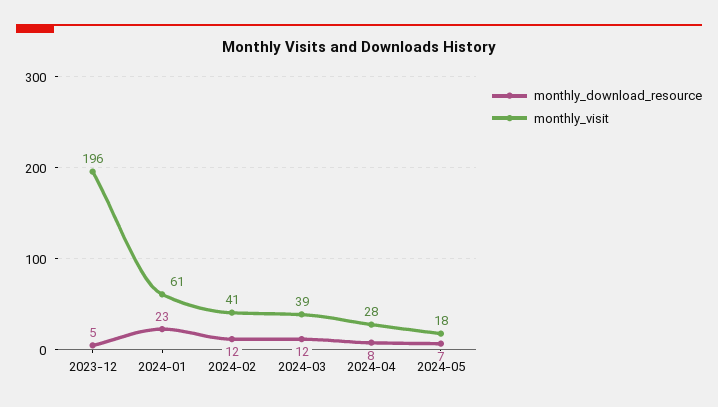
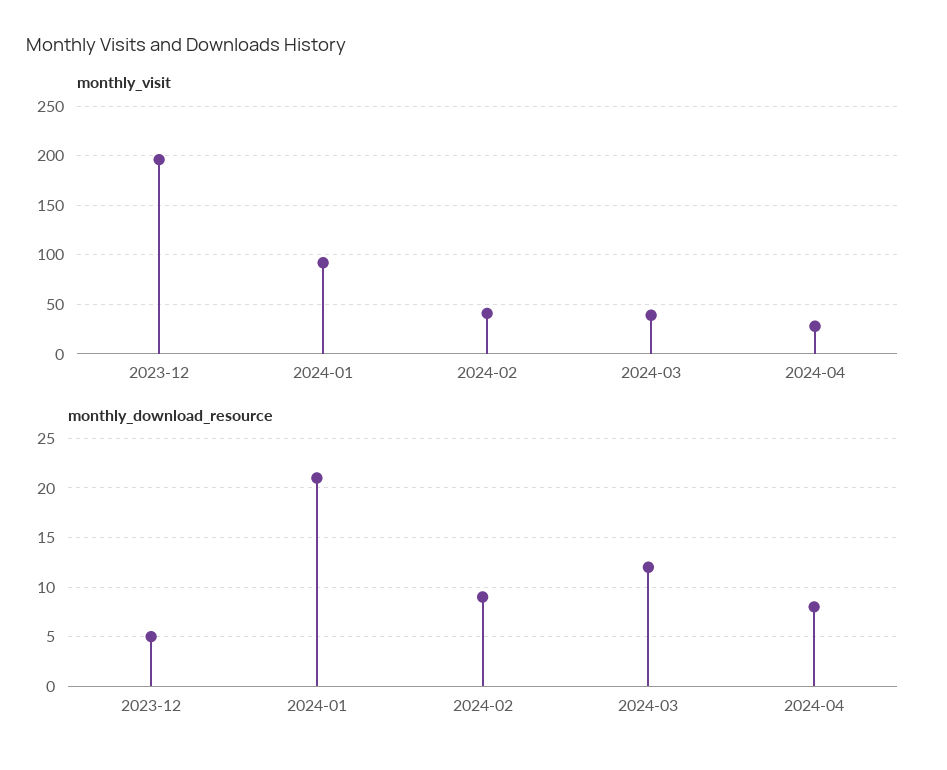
  {
    "monthly_download_resource": {
      "2023-12": 5,
-     "2024-01": 23,
+     "2024-01": 21,
-     "2024-02": 12,
+     "2024-02": 9,
      "2024-03": 12,
-     "2024-04": 8,
+     "2024-04": 8
-     "2024-05": 7
    },
    "monthly_visit": {
      "2023-12": 196,
-     "2024-01": 61,
+     "2024-01": 90,
      "2024-02": 41,
      "2024-03": 39,
-     "2024-04": 28,
+     "2024-04": 28
-     "2024-05": 18
    }
  }

